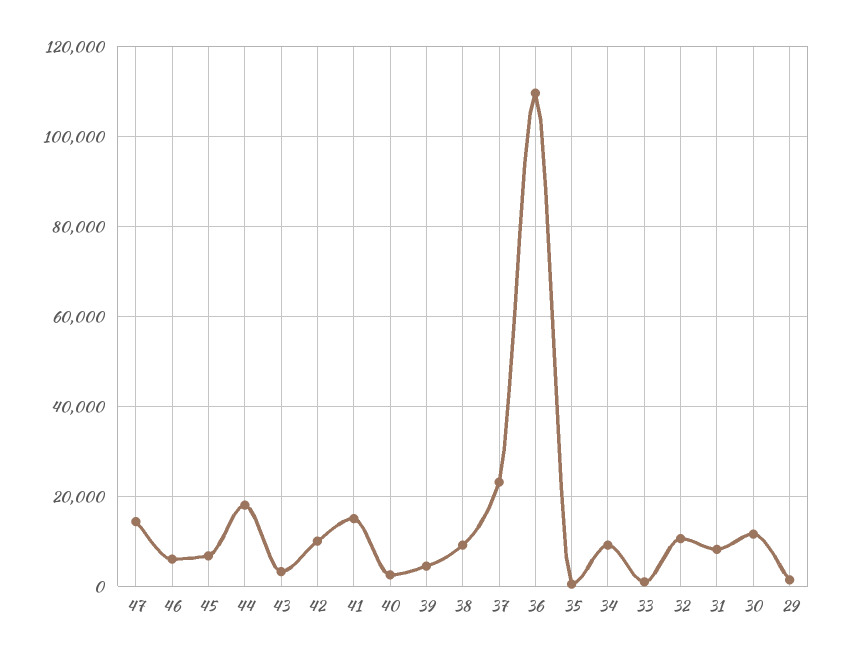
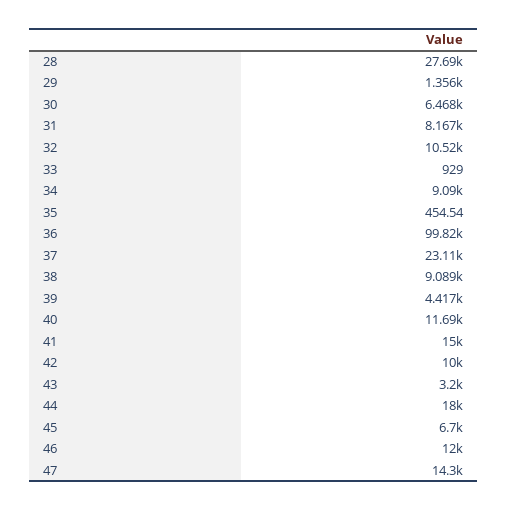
  {
    "47": 14300,
-   "46": 6000,
+   "46": 12000,
    "45": 6700,
    "44": 18000,
    "43": 3200,
    "42": 10000,
    "41": 15000,
-   "40": 2000,
+   "40": 11690,
    "39": 4417,
    "38": 9089,
    "37": 23110,
-   "36": 110000,
+   "36": 99820,
    "35": 454.54,
    "34": 9090,
    "33": 929,
    "32": 10520,
    "31": 8167,
-   "30": 12000,
+   "30": 6468,
-   "29": 1356
+   "29": 1356,
+   "28": 27690
  }

